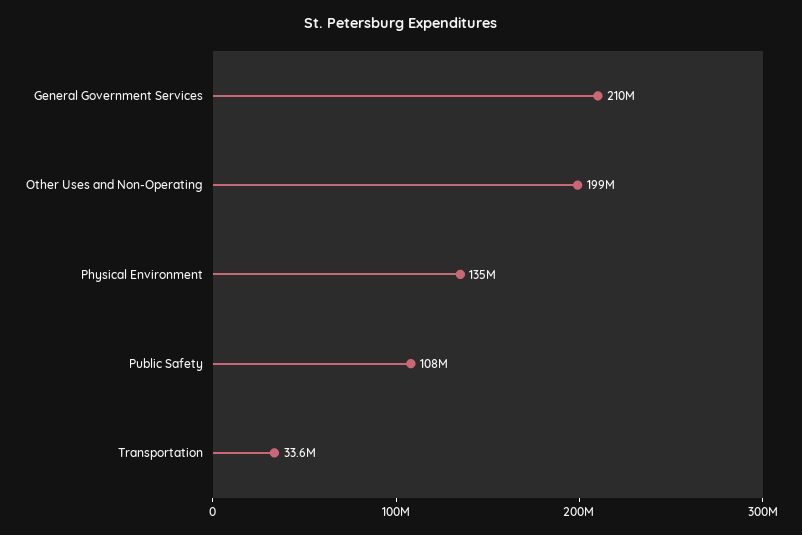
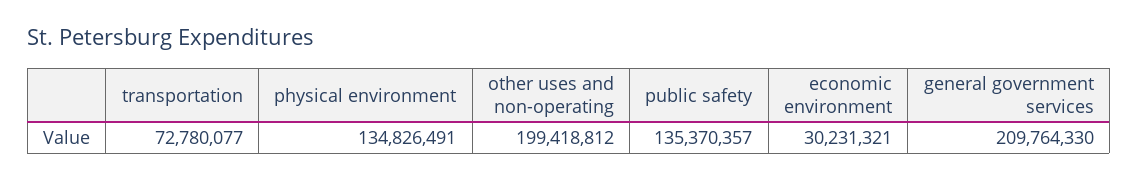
  {
    "General Government Services": 209764330,
    "Other Uses and Non-Operating": 199418812,
    "Physical Environment": 134826491,
-   "Public Safety": 108000000,
+   "Public Safety": 135370357,
-   "Transportation": 33600000
+   "Transportation": 72780077,
+   "economic environment": 30231321
  }

